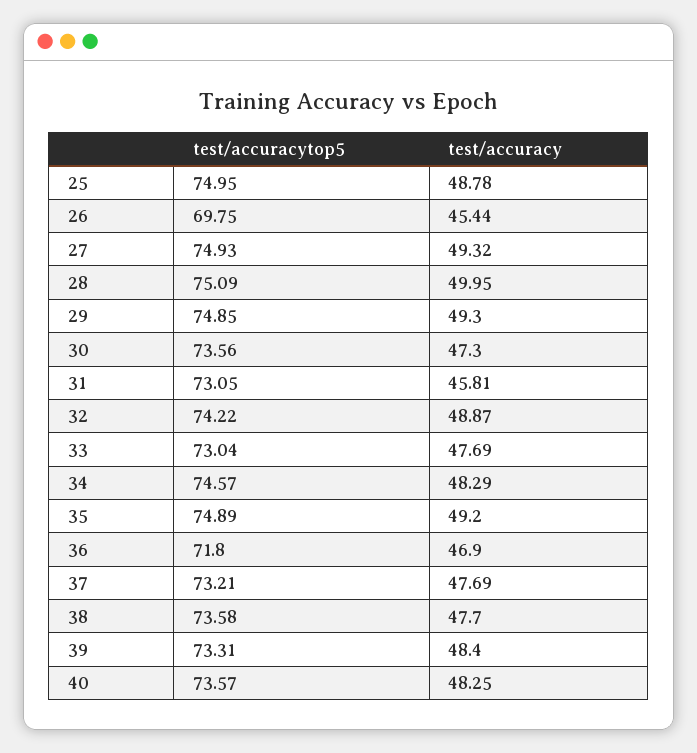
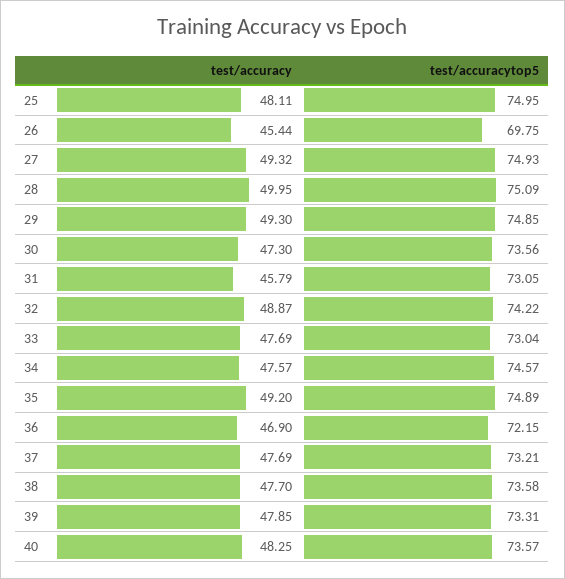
  {
    "test/accuracytop5": {
      "25": 74.95,
      "26": 69.75,
      "27": 74.93,
      "28": 75.09,
      "29": 74.85,
      "30": 73.56,
      "31": 73.05,
      "32": 74.22,
      "33": 73.04,
      "34": 74.57,
      "35": 74.89,
-     "36": 71.8,
+     "36": 72.15,
      "37": 73.21,
      "38": 73.58,
      "39": 73.31,
      "40": 73.57
    },
    "test/accuracy": {
-     "25": 48.78,
+     "25": 48.11,
      "26": 45.44,
      "27": 49.32,
      "28": 49.95,
      "29": 49.3,
      "30": 47.3,
-     "31": 45.81,
+     "31": 45.79,
      "32": 48.87,
      "33": 47.69,
-     "34": 48.29,
+     "34": 47.57,
      "35": 49.2,
      "36": 46.9,
      "37": 47.69,
      "38": 47.7,
-     "39": 48.4,
+     "39": 47.85,
      "40": 48.25
    }
  }

